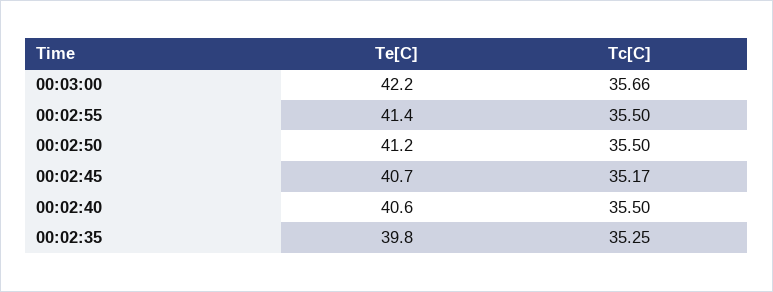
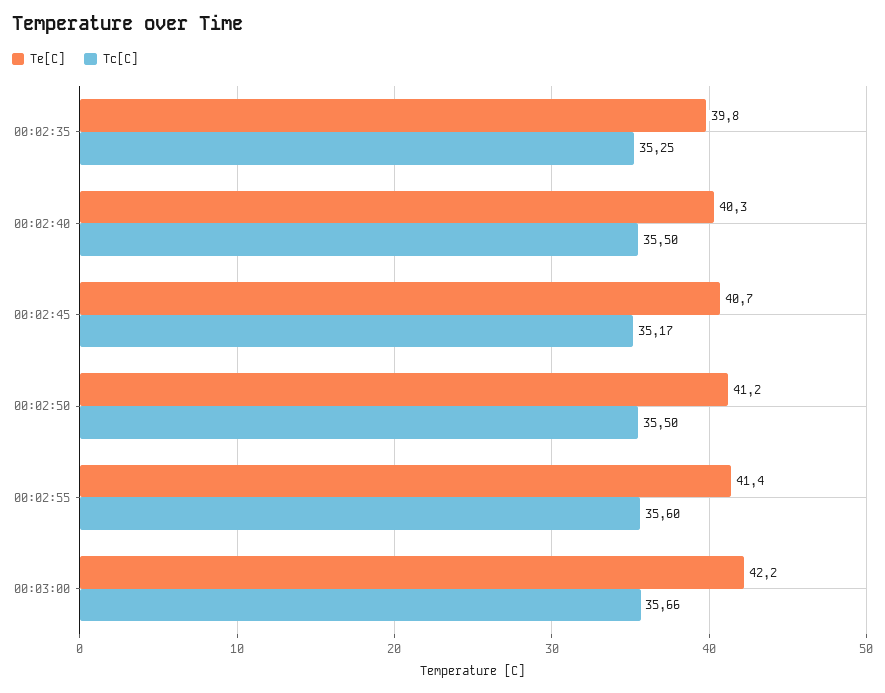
  {
    "Te[C]": {
      "00:03:00": 42.2,
      "00:02:55": 41.4,
      "00:02:50": 41.2,
      "00:02:45": 40.7,
-     "00:02:40": 40.6,
+     "00:02:40": 40.3,
      "00:02:35": 39.8
    },
    "Tc[C]": {
      "00:03:00": 35.66,
-     "00:02:55": 35.5,
+     "00:02:55": 35.6,
      "00:02:50": 35.5,
      "00:02:45": 35.17,
      "00:02:40": 35.5,
      "00:02:35": 35.25
    }
  }

